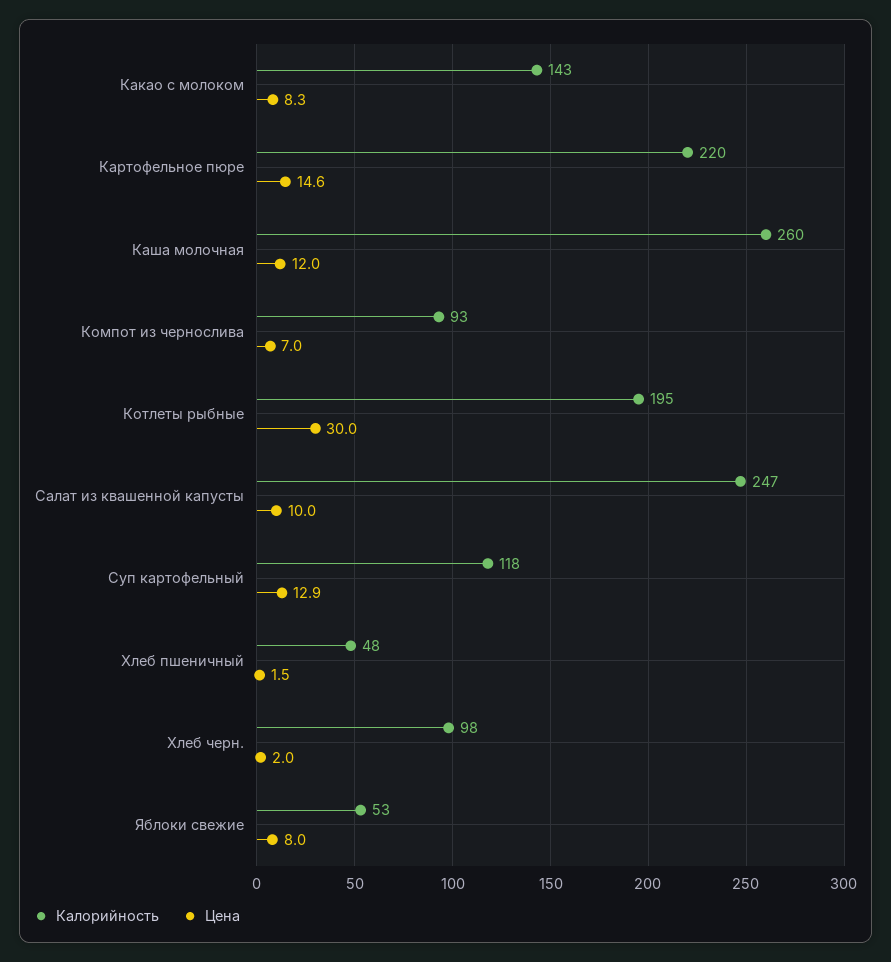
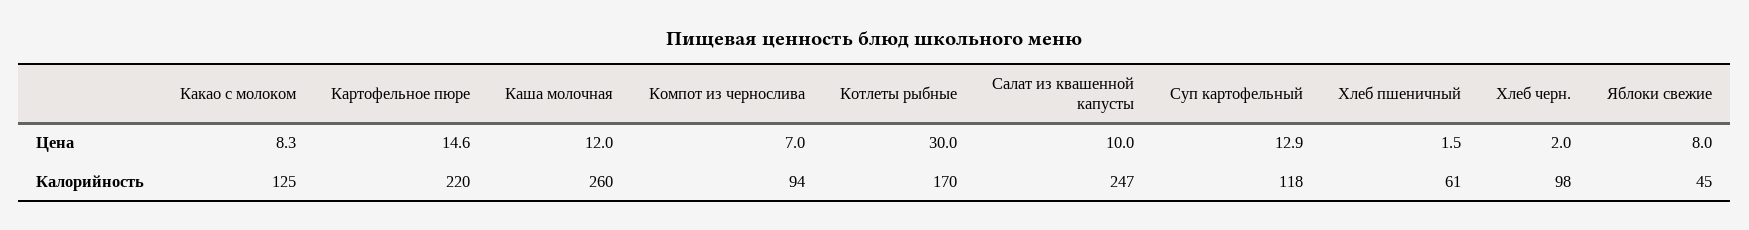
  {
    "Калорийность": {
-     "Какао с молоком": 143,
+     "Какао с молоком": 125,
      "Картофельное пюре": 220,
      "Каша молочная": 260,
-     "Компот из чернослива": 93,
+     "Компот из чернослива": 94,
-     "Котлеты рыбные": 195,
+     "Котлеты рыбные": 170,
      "Салат из квашенной капусты": 247,
      "Суп картофельный": 118,
-     "Хлеб пшеничный": 48,
+     "Хлеб пшеничный": 61,
      "Хлеб черн.": 98,
-     "Яблоки свежие": 53
+     "Яблоки свежие": 45
    },
    "Цена": {
      "Какао с молоком": 8.3,
      "Картофельное пюре": 14.6,
      "Каша молочная": 12,
      "Компот из чернослива": 7,
      "Котлеты рыбные": 30,
      "Салат из квашенной капусты": 10,
      "Суп картофельный": 12.9,
      "Хлеб пшеничный": 1.5,
      "Хлеб черн.": 2,
      "Яблоки свежие": 8
    }
  }

